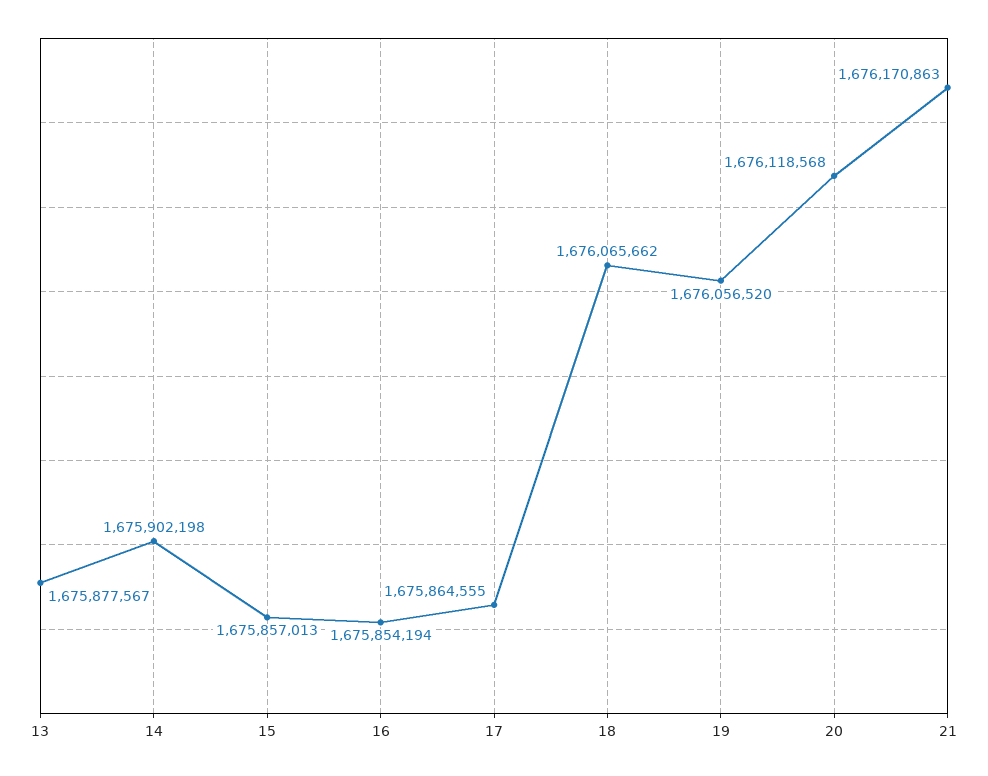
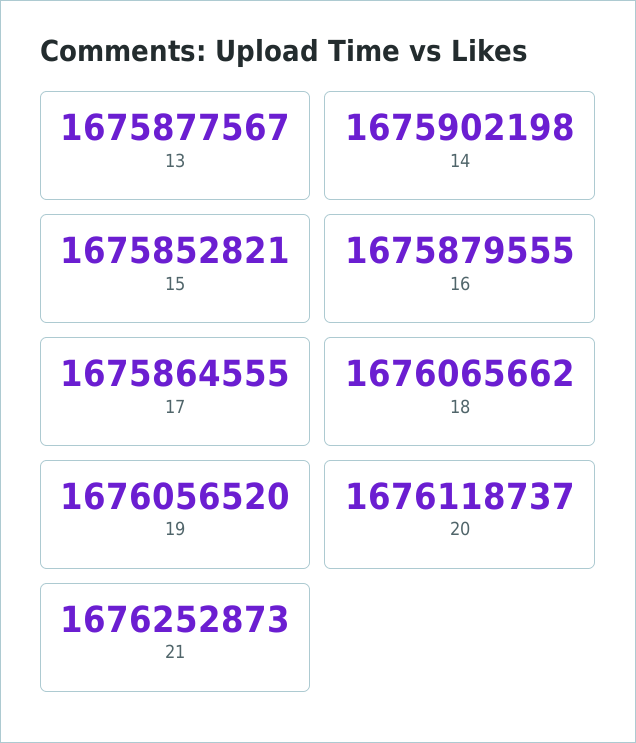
  {
    "13": 1675877567,
    "14": 1675902198,
-   "15": 1675857013,
+   "15": 1675852821,
-   "16": 1675854194,
+   "16": 1675879555,
    "17": 1675864555,
    "18": 1676065662,
    "19": 1676056520,
-   "20": 1676118568,
+   "20": 1676118737,
-   "21": 1676170863
+   "21": 1676252873
  }

